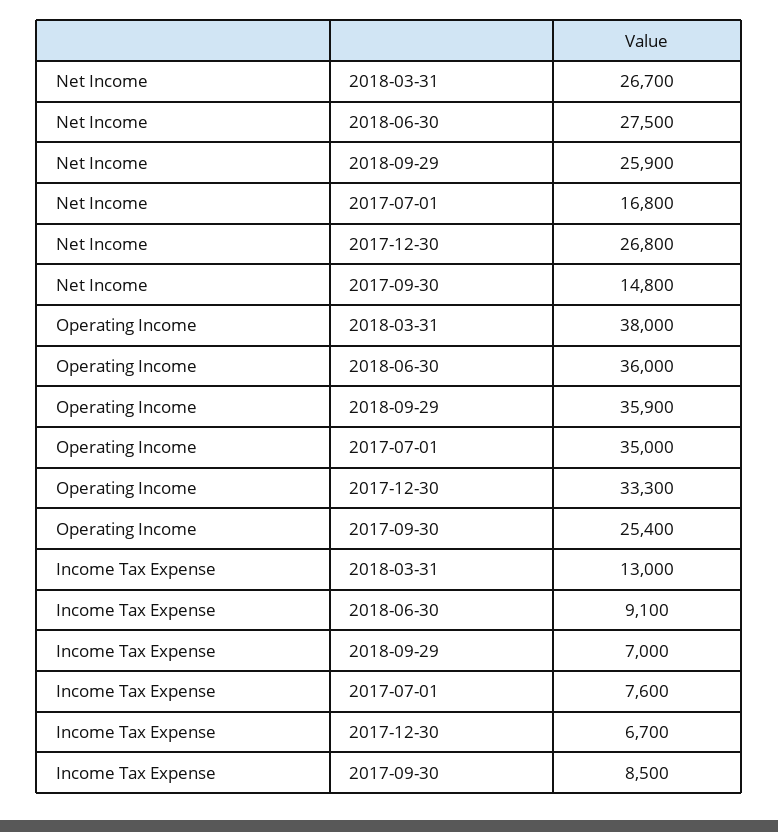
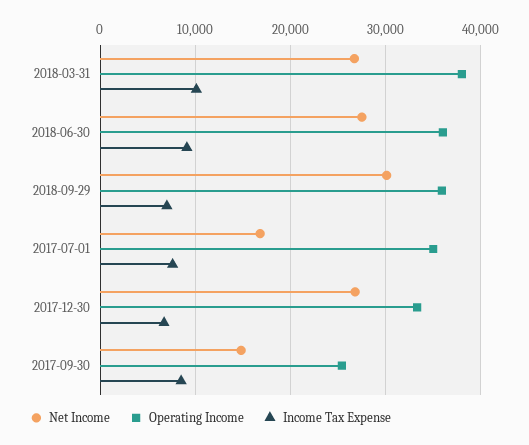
  {
    "Net Income": {
      "2018-03-31": 26700,
      "2018-06-30": 27500,
-     "2018-09-29": 25900,
+     "2018-09-29": 30000,
      "2017-07-01": 16800,
      "2017-12-30": 26800,
      "2017-09-30": 14800
    },
    "Operating Income": {
      "2018-03-31": 38000,
      "2018-06-30": 36000,
      "2018-09-29": 35900,
      "2017-07-01": 35000,
      "2017-12-30": 33300,
      "2017-09-30": 25400
    },
    "Income Tax Expense": {
-     "2018-03-31": 13000,
+     "2018-03-31": 10000,
      "2018-06-30": 9100,
      "2018-09-29": 7000,
      "2017-07-01": 7600,
      "2017-12-30": 6700,
      "2017-09-30": 8500
    }
  }

